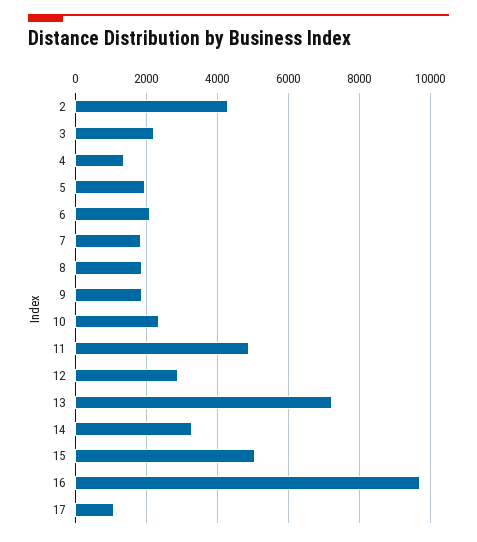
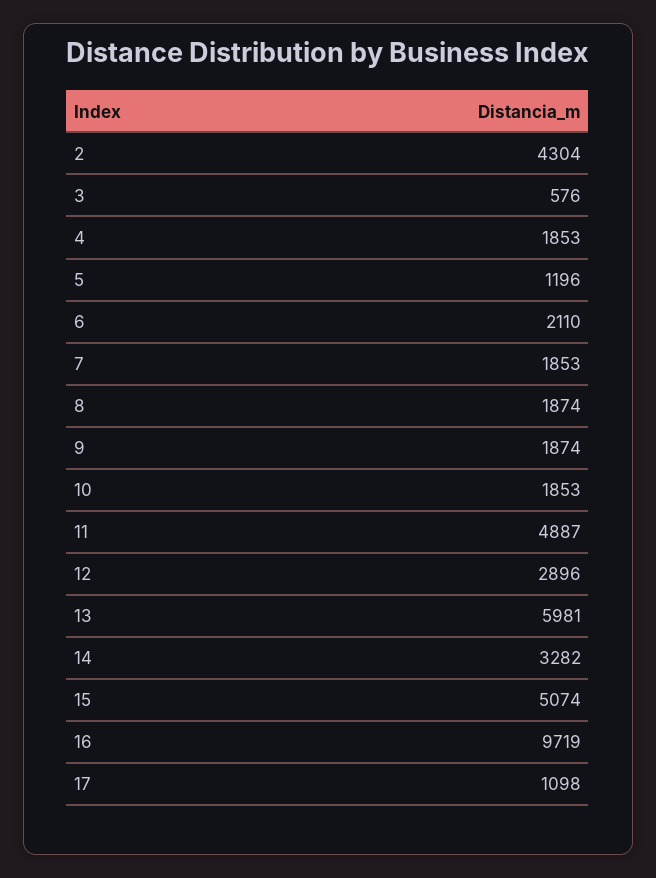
  {
    "2": 4304,
-   "3": 2200,
+   "3": 576,
-   "4": 1400,
+   "4": 1853,
-   "5": 2000,
+   "5": 1196,
    "6": 2110,
    "7": 1853,
    "8": 1874,
    "9": 1874,
-   "10": 2400,
+   "10": 1853,
    "11": 4887,
    "12": 2896,
-   "13": 7200,
+   "13": 5981,
    "14": 3282,
    "15": 5074,
    "16": 9719,
    "17": 1098
  }

